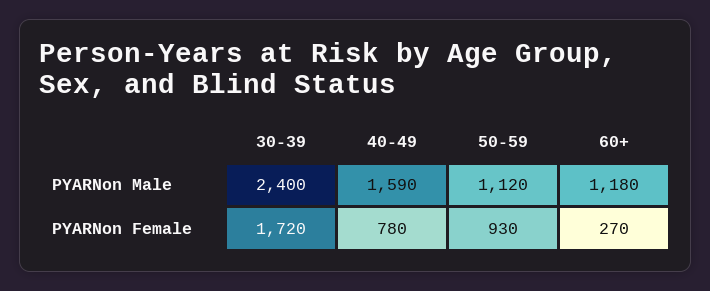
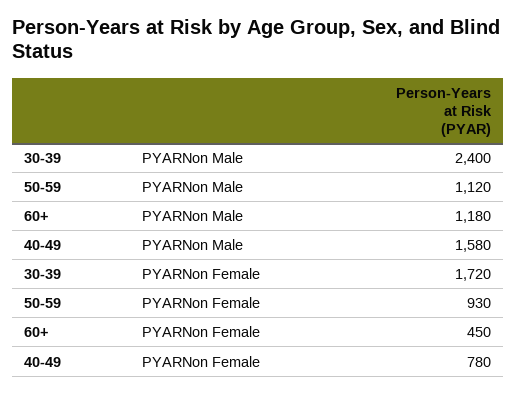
  {
    "30-39": {
      "PYARNon Male": 2400,
      "PYARNon Female": 1720
    },
    "40-49": {
-     "PYARNon Male": 1590,
+     "PYARNon Male": 1580,
      "PYARNon Female": 780
    },
    "50-59": {
      "PYARNon Male": 1120,
      "PYARNon Female": 930
    },
    "60+": {
      "PYARNon Male": 1180,
-     "PYARNon Female": 270
+     "PYARNon Female": 450
    }
  }

